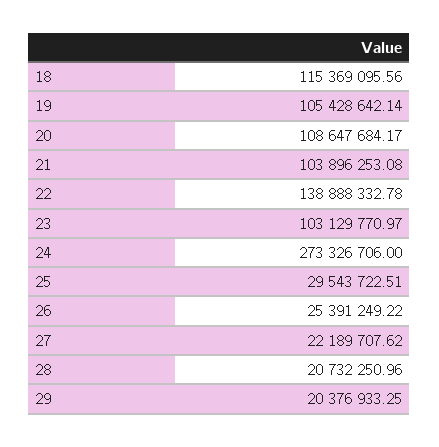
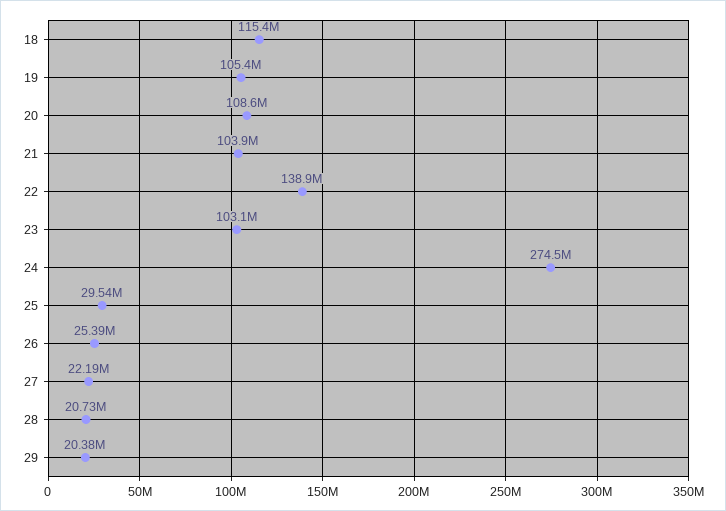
  {
    "18": 115369095.56,
    "19": 105428642.14,
    "20": 108647684.17,
    "21": 103896253.08,
    "22": 138888332.78,
    "23": 103129770.97,
-   "24": 273326706,
+   "24": 274500000,
    "25": 29543722.51,
    "26": 25391249.22,
    "27": 22189707.62,
    "28": 20732250.96,
    "29": 20376933.25
  }

